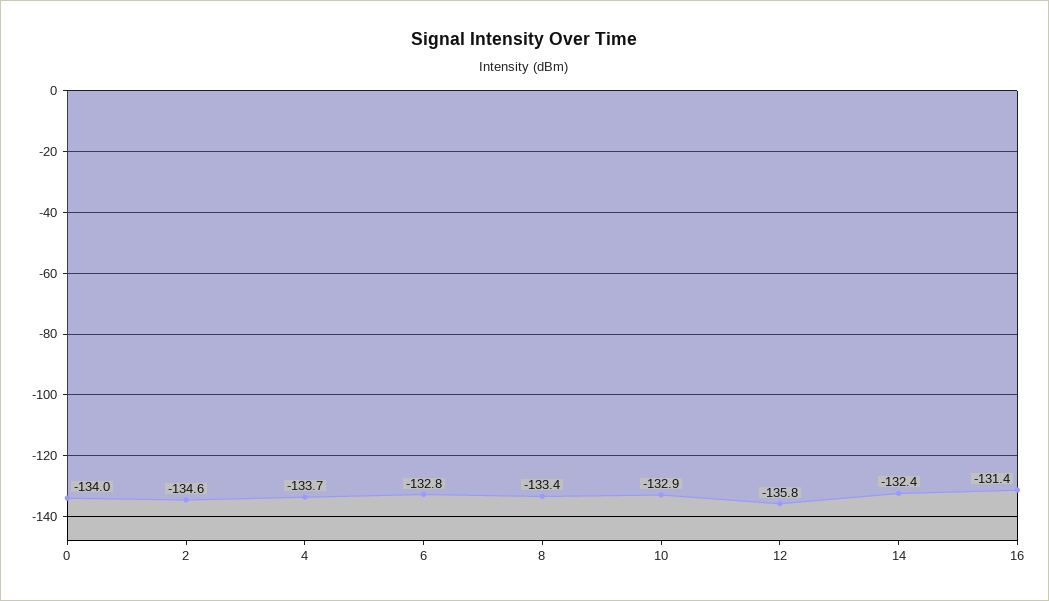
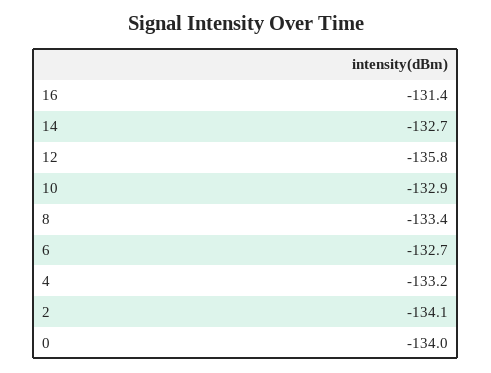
  {
    "0": -134,
-   "2": -134.6,
+   "2": -134.1,
-   "4": -133.7,
+   "4": -133.2,
-   "6": -132.8,
+   "6": -132.7,
    "8": -133.4,
    "10": -132.9,
    "12": -135.8,
-   "14": -132.4,
+   "14": -132.7,
    "16": -131.4
  }

